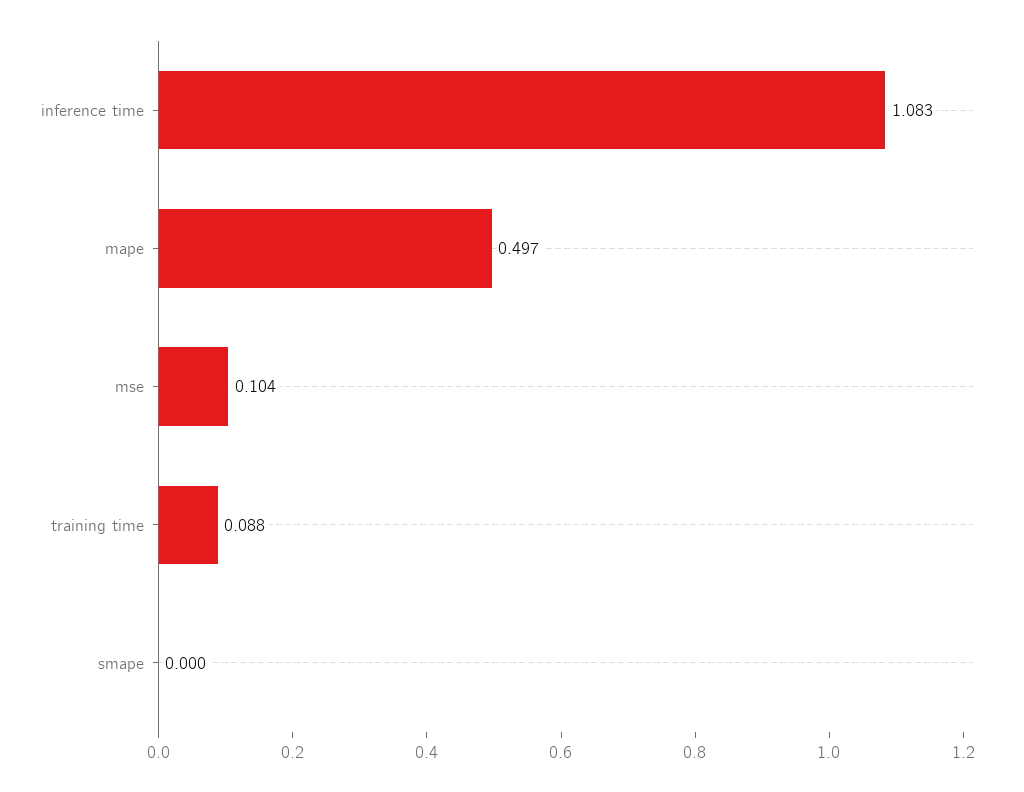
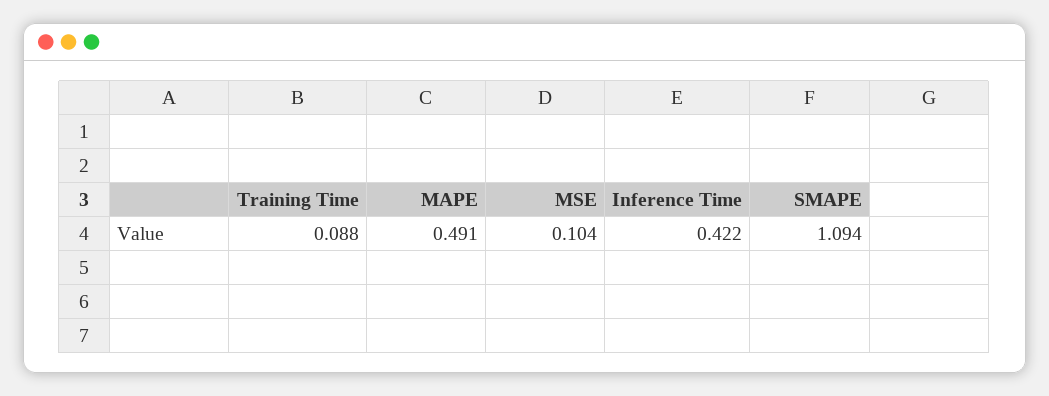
  {
-   "inference time": 1.083,
+   "inference time": 0.422,
-   "mape": 0.497,
+   "mape": 0.491,
    "mse": 0.104,
    "training time": 0.088,
-   "smape": 0
+   "smape": 1.094
  }

